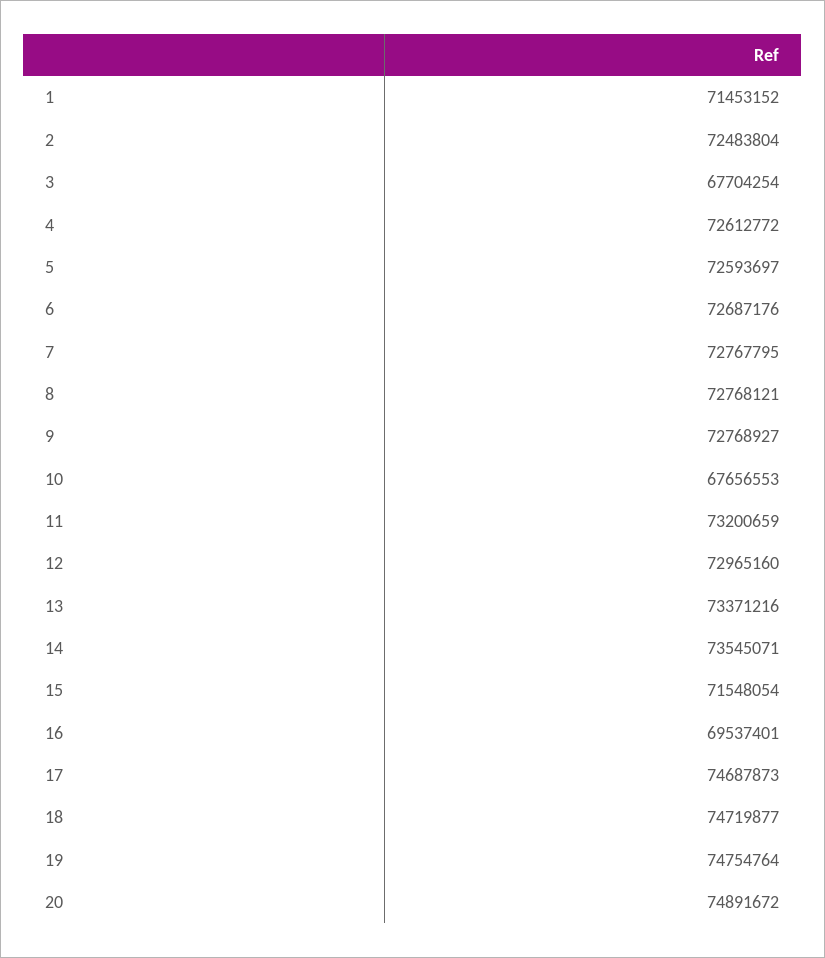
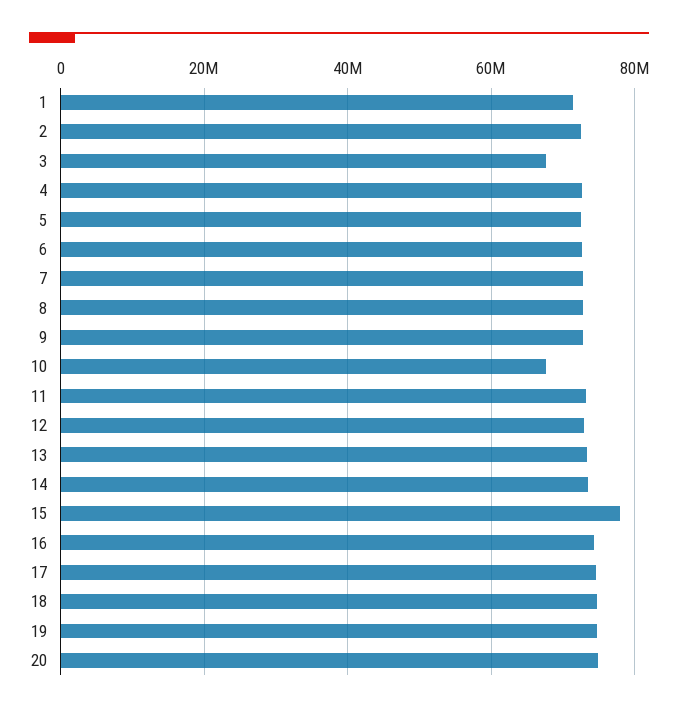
  {
    "1": 71453152,
    "2": 72483804,
    "3": 67704254,
    "4": 72612772,
    "5": 72593697,
    "6": 72687176,
    "7": 72767795,
    "8": 72768121,
    "9": 72768927,
    "10": 67656553,
    "11": 73200659,
    "12": 72965160,
    "13": 73371216,
    "14": 73545071,
-   "15": 71548054,
+   "15": 78000000,
-   "16": 69537401,
+   "16": 74000000,
    "17": 74687873,
    "18": 74719877,
    "19": 74754764,
    "20": 74891672
  }

